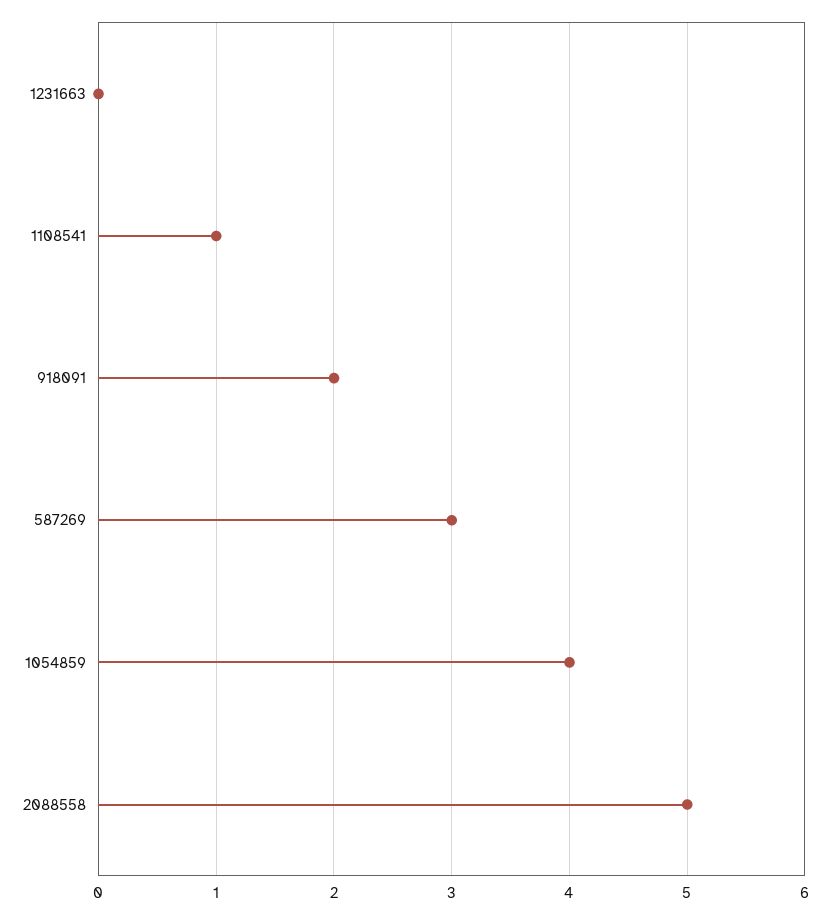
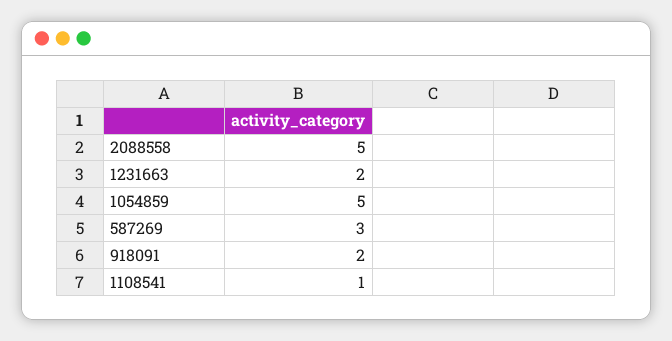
  {
-   "1231663": 0,
+   "1231663": 2,
    "1108541": 1,
    "918091": 2,
    "587269": 3,
-   "1054859": 4,
+   "1054859": 5,
    "2088558": 5
  }

